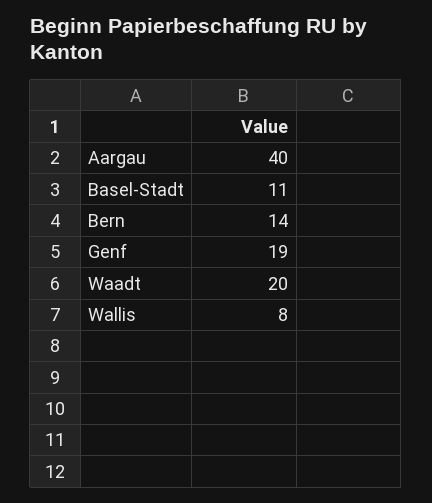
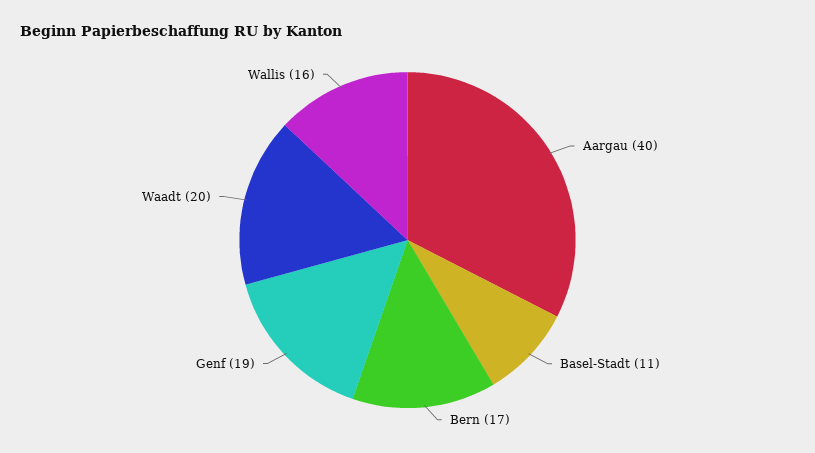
  {
    "Aargau": 40,
    "Basel-Stadt": 11,
-   "Bern": 14,
+   "Bern": 17,
    "Genf": 19,
    "Waadt": 20,
-   "Wallis": 8
+   "Wallis": 16
  }

